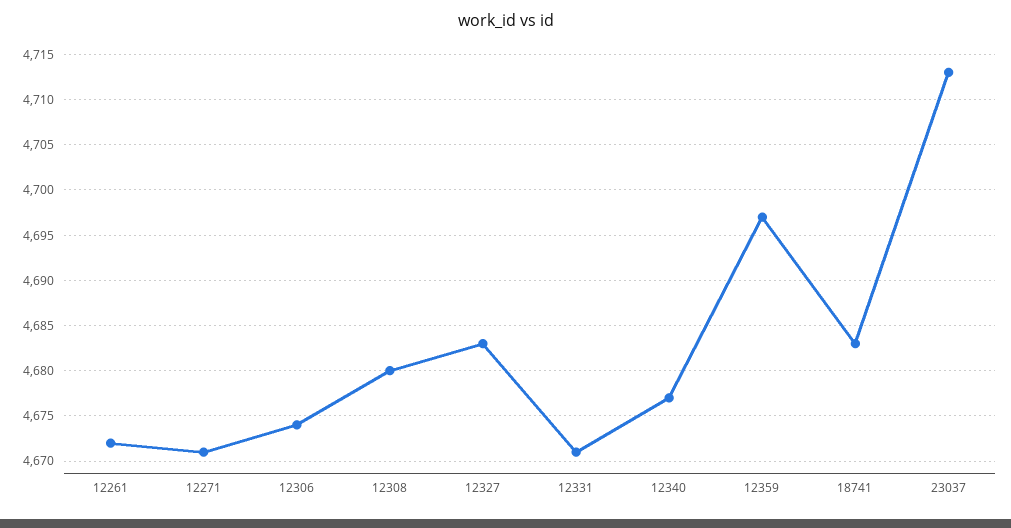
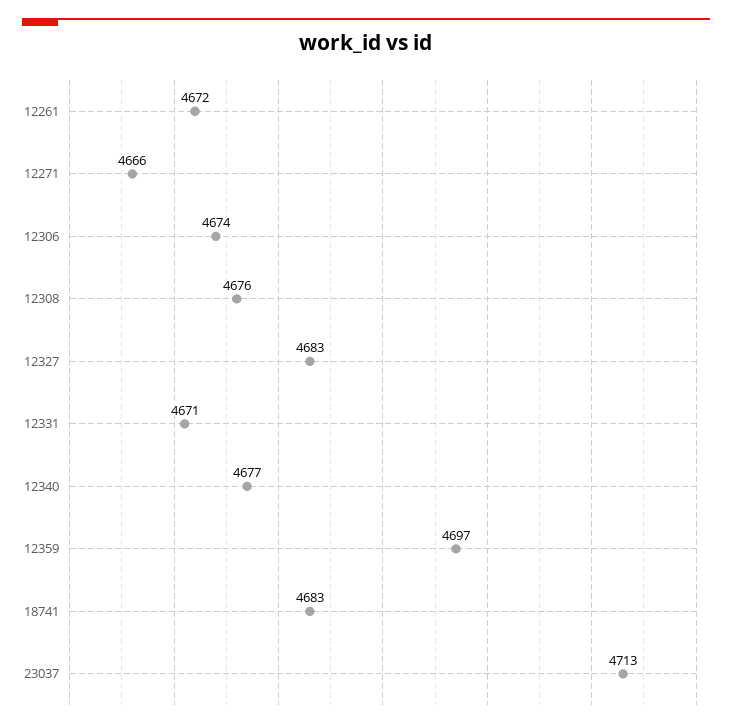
  {
    "12261": 4672,
-   "12271": 4671,
+   "12271": 4666,
    "12306": 4674,
-   "12308": 4680,
+   "12308": 4676,
    "12327": 4683,
    "12331": 4671,
    "12340": 4677,
    "12359": 4697,
    "18741": 4683,
    "23037": 4713
  }

